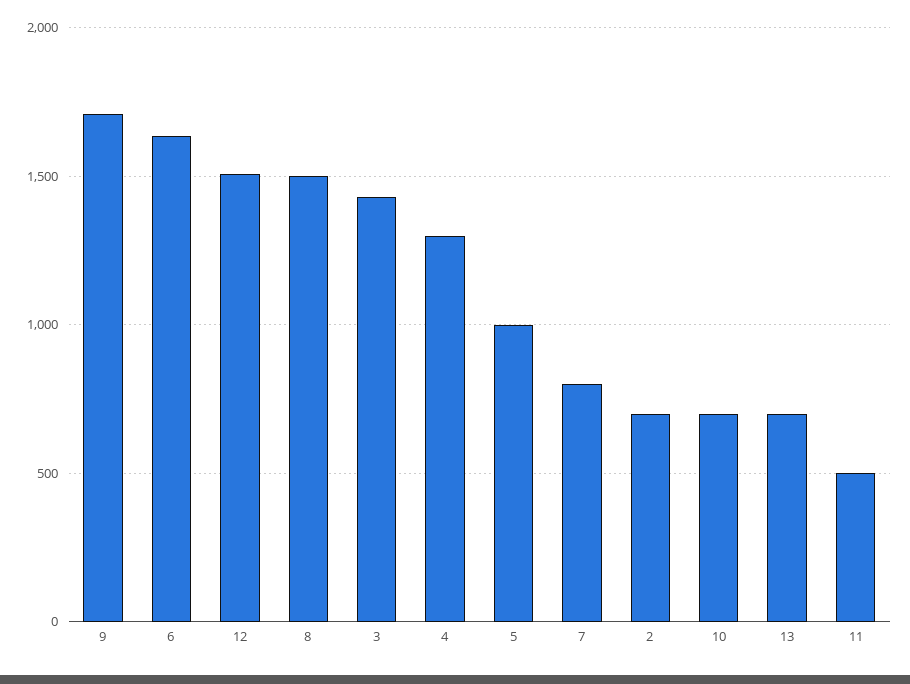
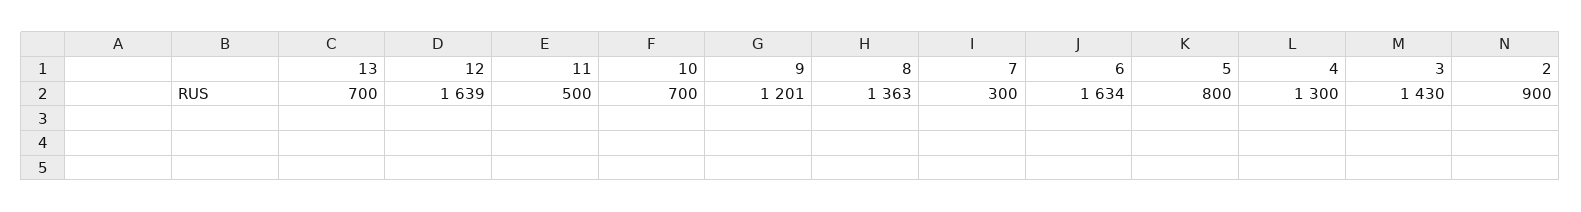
  {
-   "9": 1700,
+   "9": 1201,
    "6": 1634,
-   "12": 1500,
+   "12": 1639,
-   "8": 1500,
+   "8": 1363,
    "3": 1430,
    "4": 1300,
-   "5": 1000,
+   "5": 800,
-   "7": 800,
+   "7": 300,
-   "2": 700,
+   "2": 900,
    "10": 700,
    "13": 700,
    "11": 500
  }

